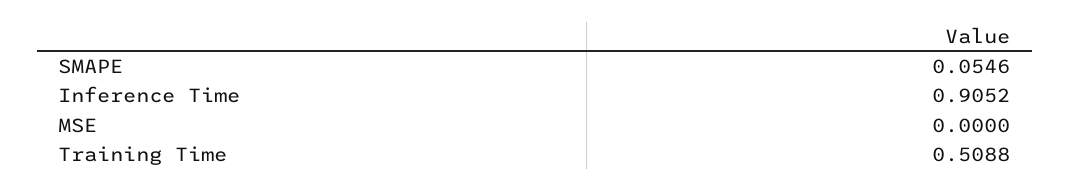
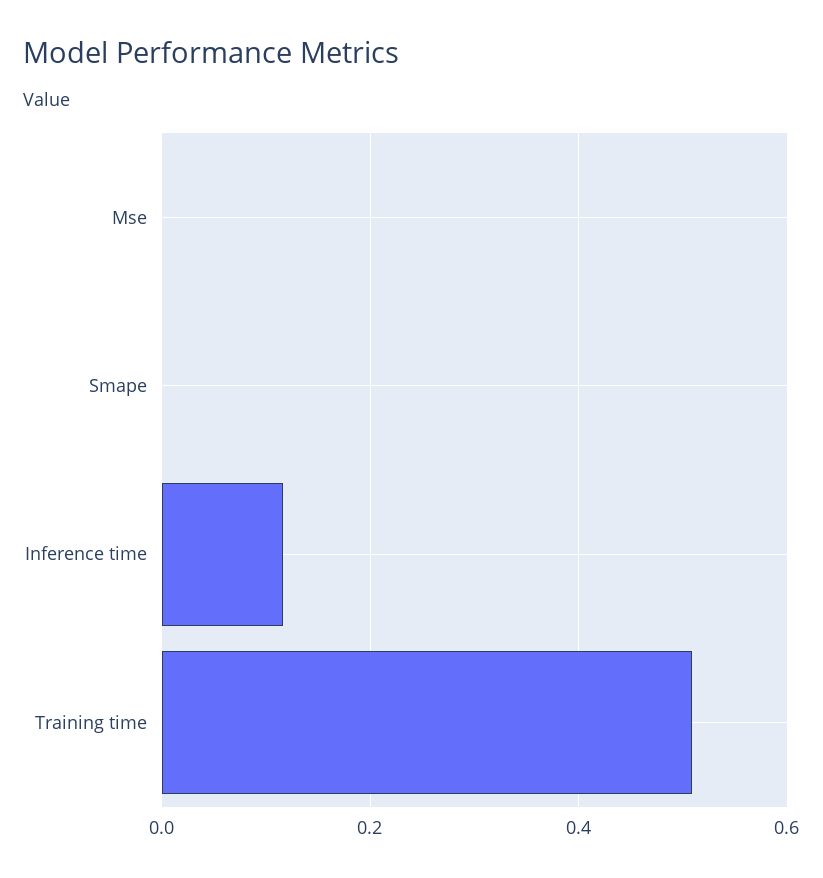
  {
-   "SMAPE": 0.0546,
+   "SMAPE": 0,
-   "Inference Time": 0.9052,
+   "Inference Time": 0.12,
    "MSE": 0,
    "Training Time": 0.5088
  }

